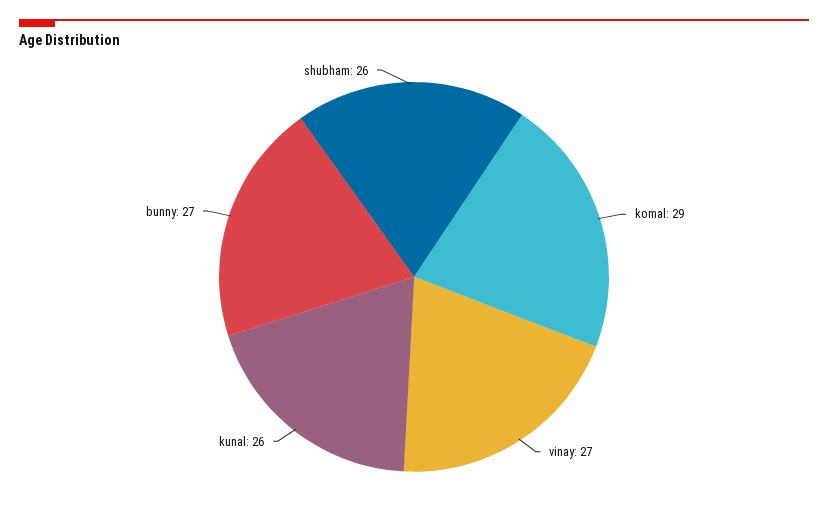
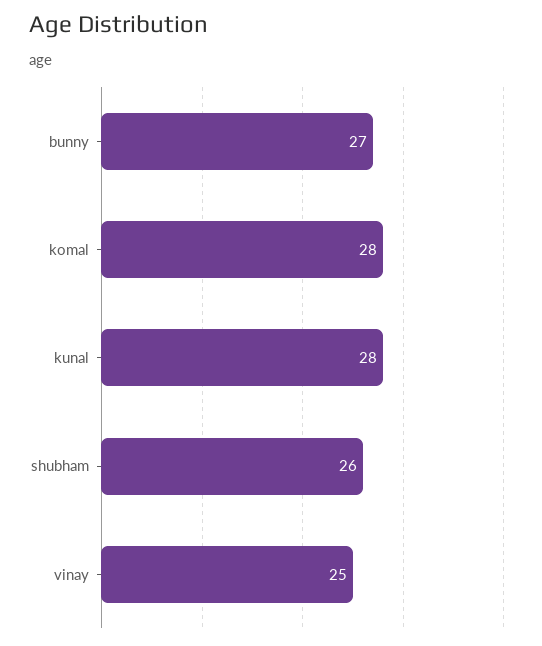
  {
-   "komal": 29,
+   "komal": 28,
-   "vinay": 27,
+   "vinay": 25,
-   "kunal": 26,
+   "kunal": 28,
    "bunny": 27,
    "shubham": 26
  }

